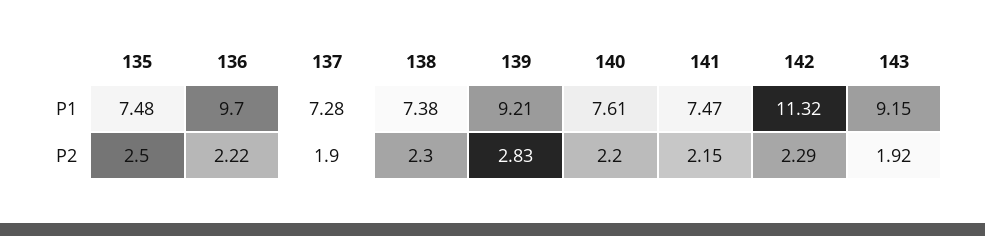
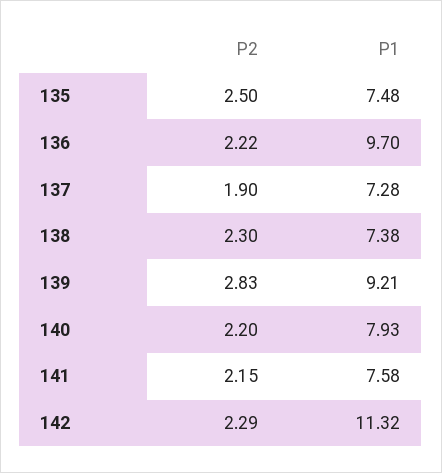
  {
    "135": {
      "P1": 7.48,
      "P2": 2.5
    },
    "136": {
      "P1": 9.7,
      "P2": 2.22
    },
    "137": {
      "P1": 7.28,
      "P2": 1.9
    },
    "138": {
      "P1": 7.38,
      "P2": 2.3
    },
    "139": {
      "P1": 9.21,
      "P2": 2.83
    },
    "140": {
-     "P1": 7.61,
+     "P1": 7.93,
      "P2": 2.2
    },
    "141": {
-     "P1": 7.47,
+     "P1": 7.58,
      "P2": 2.15
    },
    "142": {
      "P1": 11.32,
      "P2": 2.29
-   },
+   }
-   "143": {
-     "P1": 9.15,
-     "P2": 1.92
-   }
  }

